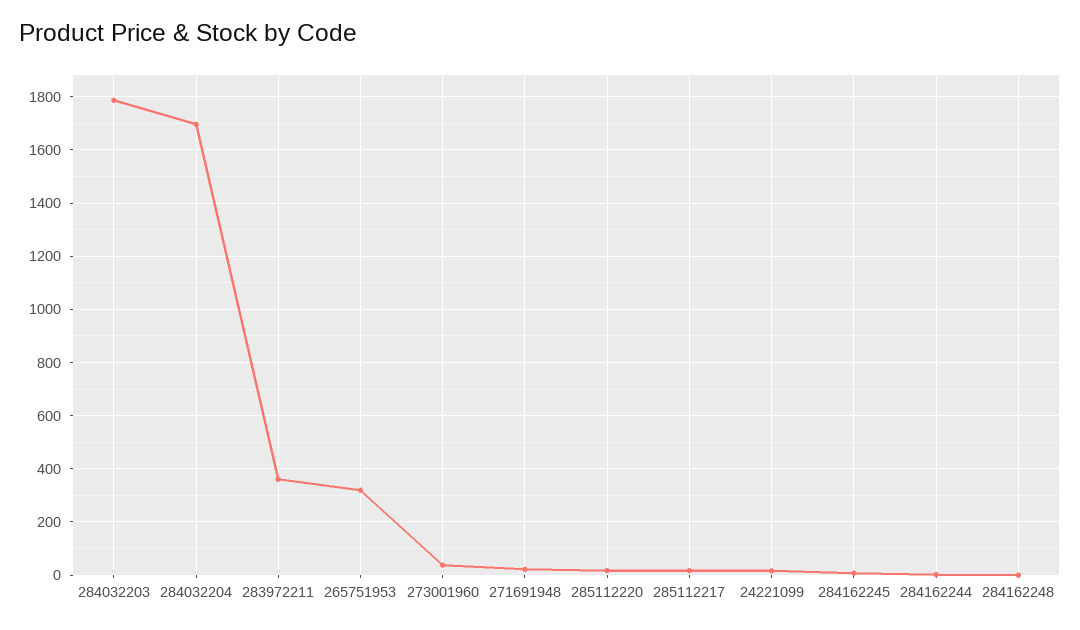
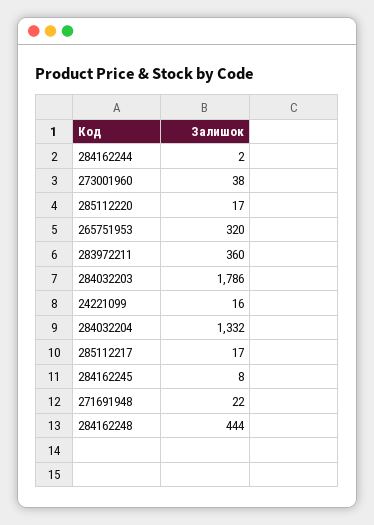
  {
    "284032203": 1786,
-   "284032204": 1700,
+   "284032204": 1332,
    "283972211": 360,
    "265751953": 320,
    "273001960": 38,
    "271691948": 22,
    "285112220": 17,
    "285112217": 17,
    "24221099": 16,
    "284162245": 8,
    "284162244": 2,
-   "284162248": 0
+   "284162248": 444
  }

